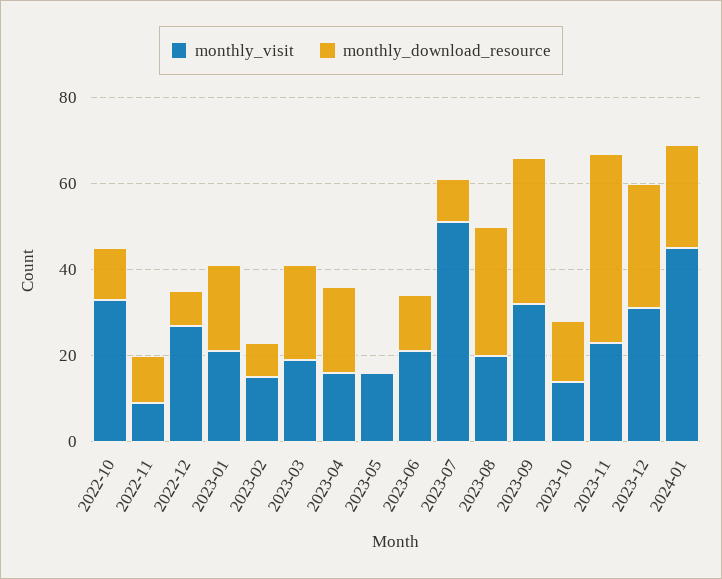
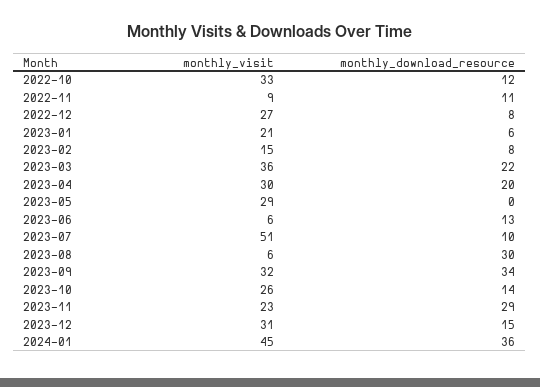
  {
    "monthly_visit": {
      "2022-10": 33,
      "2022-11": 9,
      "2022-12": 27,
      "2023-01": 21,
      "2023-02": 15,
-     "2023-03": 20,
+     "2023-03": 36,
-     "2023-04": 15,
+     "2023-04": 30,
-     "2023-05": 15,
+     "2023-05": 29,
-     "2023-06": 20,
+     "2023-06": 6,
      "2023-07": 51,
-     "2023-08": 20,
+     "2023-08": 6,
      "2023-09": 32,
-     "2023-10": 15,
+     "2023-10": 26,
      "2023-11": 23,
      "2023-12": 31,
      "2024-01": 45
    },
    "monthly_download_resource": {
      "2022-10": 12,
      "2022-11": 11,
      "2022-12": 8,
-     "2023-01": 20,
+     "2023-01": 6,
      "2023-02": 8,
      "2023-03": 22,
      "2023-04": 20,
      "2023-05": 0,
      "2023-06": 13,
      "2023-07": 10,
      "2023-08": 30,
      "2023-09": 34,
      "2023-10": 14,
-     "2023-11": 45,
+     "2023-11": 29,
-     "2023-12": 30,
+     "2023-12": 15,
-     "2024-01": 25
+     "2024-01": 36
    }
  }

